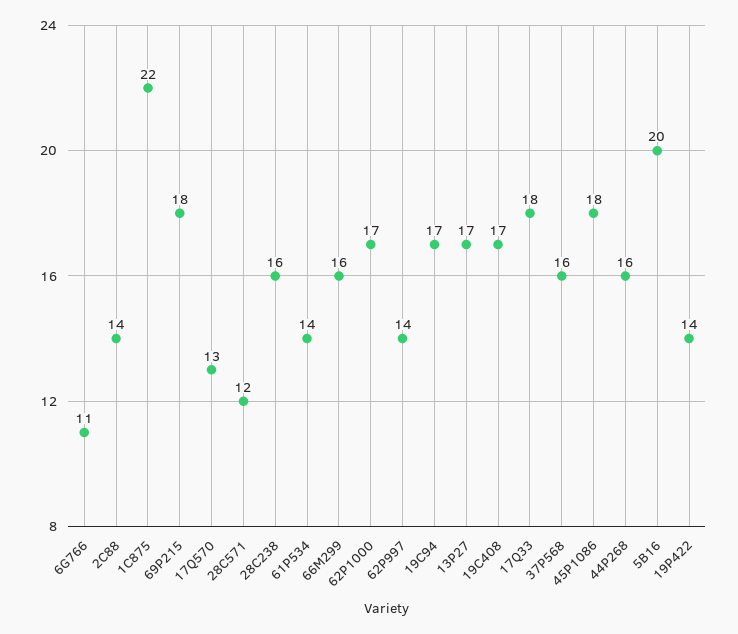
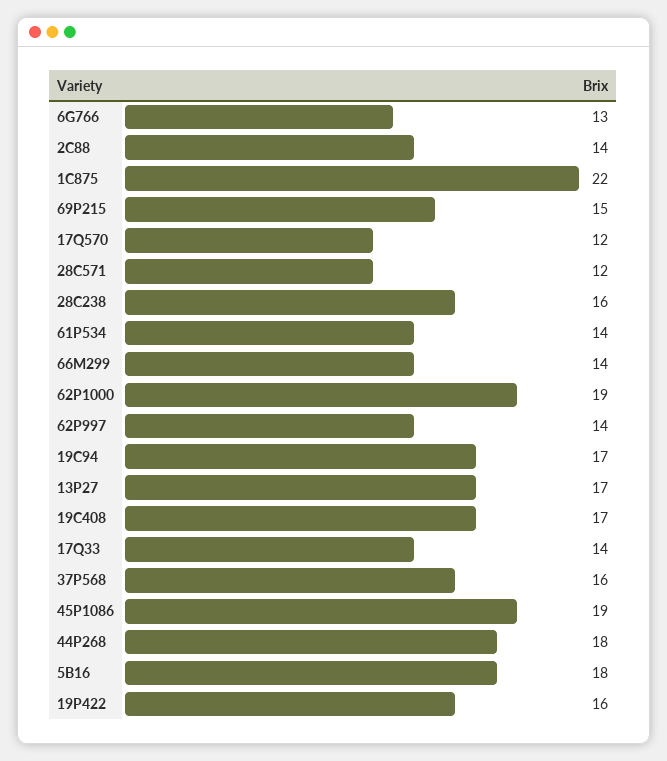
  {
-   "6G766": 11,
+   "6G766": 13,
    "2C88": 14,
    "1C875": 22,
-   "69P215": 18,
+   "69P215": 15,
-   "17Q570": 13,
+   "17Q570": 12,
    "28C571": 12,
    "28C238": 16,
    "61P534": 14,
-   "66M299": 16,
+   "66M299": 14,
-   "62P1000": 17,
+   "62P1000": 19,
    "62P997": 14,
    "19C94": 17,
    "13P27": 17,
    "19C408": 17,
-   "17Q33": 18,
+   "17Q33": 14,
    "37P568": 16,
-   "45P1086": 18,
+   "45P1086": 19,
-   "44P268": 16,
+   "44P268": 18,
-   "5B16": 20,
+   "5B16": 18,
-   "19P422": 14
+   "19P422": 16
  }

